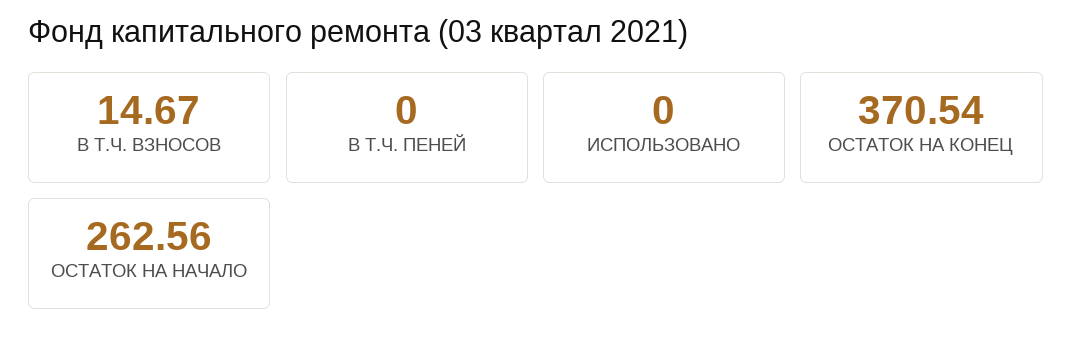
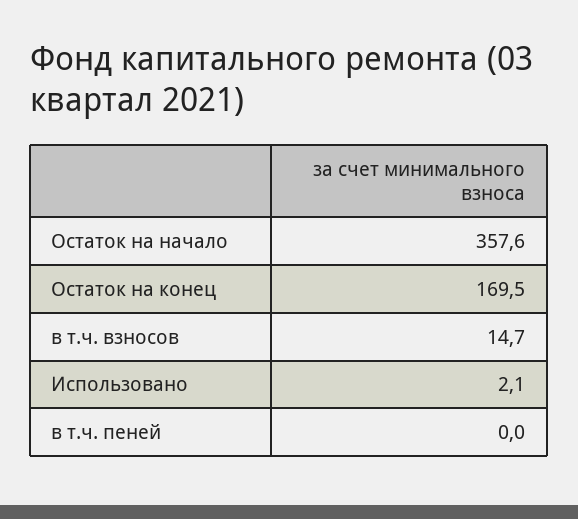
  {
    "В Т.Ч. ВЗНОСОВ": 14.67,
    "В Т.Ч. ПЕНЕЙ": 0,
-   "ИСПОЛЬЗОВАНО": 0,
+   "ИСПОЛЬЗОВАНО": 2.1,
-   "ОСТАТОК НА КОНЕЦ": 370.54,
+   "ОСТАТОК НА КОНЕЦ": 169.5,
-   "ОСТАТОК НА НАЧАЛО": 262.56
+   "ОСТАТОК НА НАЧАЛО": 357.6
  }

